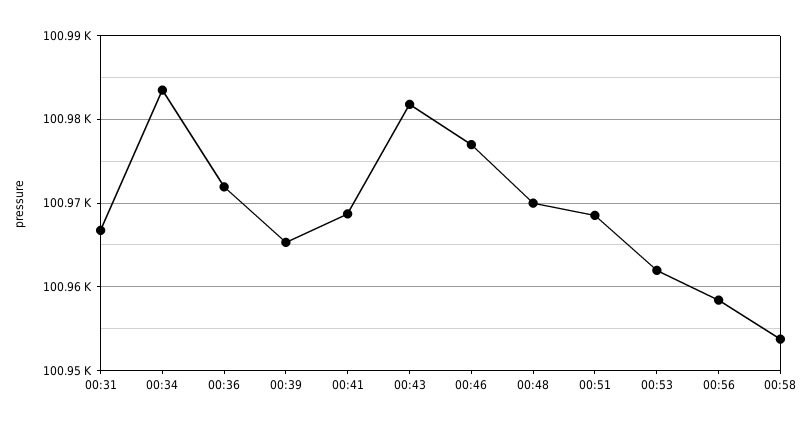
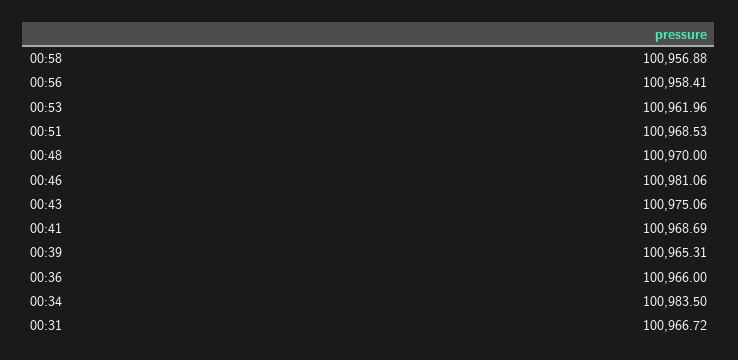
  {
    "00:31": 100966.72,
    "00:34": 100983.5,
-   "00:36": 100972,
+   "00:36": 100966,
    "00:39": 100965.31,
    "00:41": 100968.69,
-   "00:43": 100982,
+   "00:43": 100975.06,
-   "00:46": 100977,
+   "00:46": 100981.06,
    "00:48": 100970,
    "00:51": 100968.53,
    "00:53": 100961.96,
    "00:56": 100958.41,
-   "00:58": 100954
+   "00:58": 100956.88
  }

